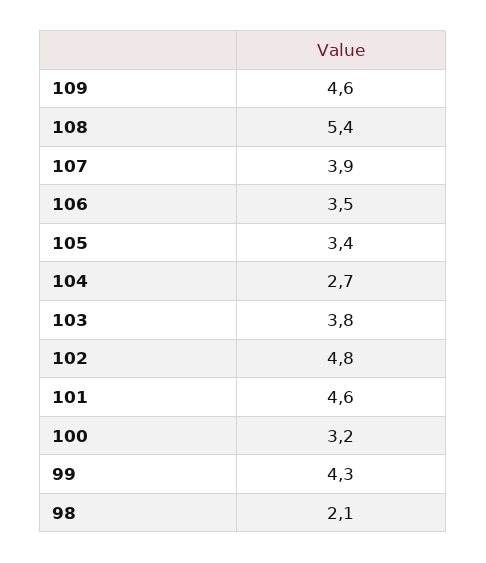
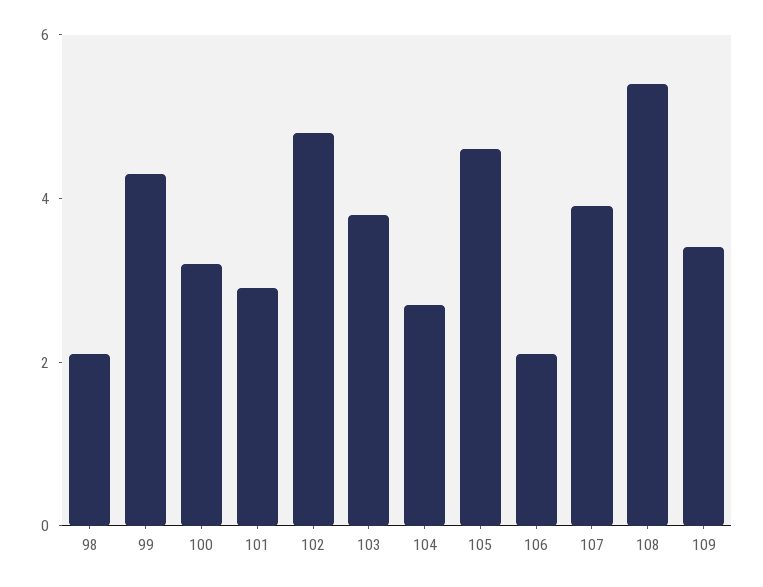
  {
-   "109": 4.6,
+   "109": 3.5,
    "108": 5.4,
    "107": 3.9,
-   "106": 3.5,
+   "106": 2,
-   "105": 3.4,
+   "105": 4.5,
    "104": 2.7,
    "103": 3.8,
    "102": 4.8,
-   "101": 4.6,
+   "101": 3,
    "100": 3.2,
    "99": 4.3,
    "98": 2.1
  }

